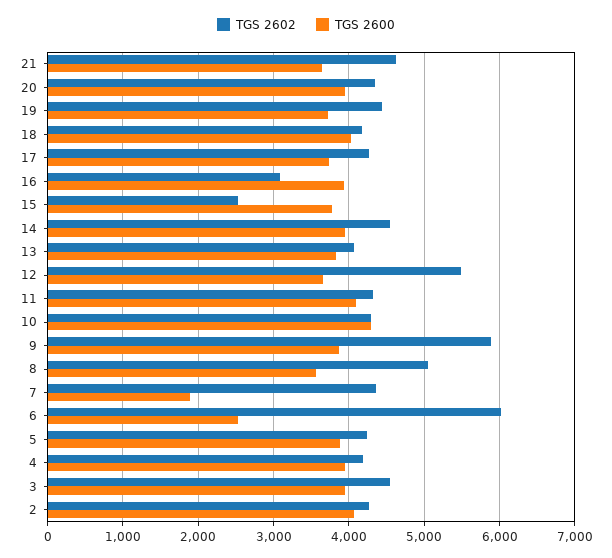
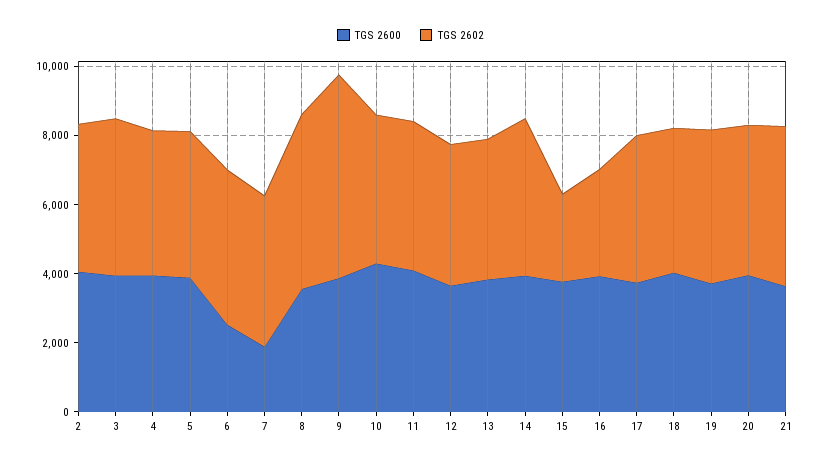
  {
    "TGS 2602": {
      "21": 4600,
      "20": 4300,
      "19": 4400,
      "18": 4200,
      "17": 4300,
      "16": 3100,
      "15": 2500,
      "14": 4500,
      "13": 4100,
-     "12": 5500,
+     "12": 4000,
      "11": 4300,
      "10": 4300,
      "9": 5900,
      "8": 5000,
      "7": 4400,
-     "6": 6000,
+     "6": 4500,
      "5": 4200,
      "4": 4200,
      "3": 4500,
      "2": 4300
    },
    "TGS 2600": {
      "21": 3600,
      "20": 4000,
      "19": 3700,
      "18": 4000,
      "17": 3700,
      "16": 3900,
      "15": 3800,
      "14": 3900,
      "13": 3800,
      "12": 3700,
      "11": 4100,
      "10": 4300,
      "9": 3900,
      "8": 3600,
      "7": 1900,
      "6": 2500,
      "5": 3900,
      "4": 3900,
      "3": 3900,
      "2": 4100
    }
  }

